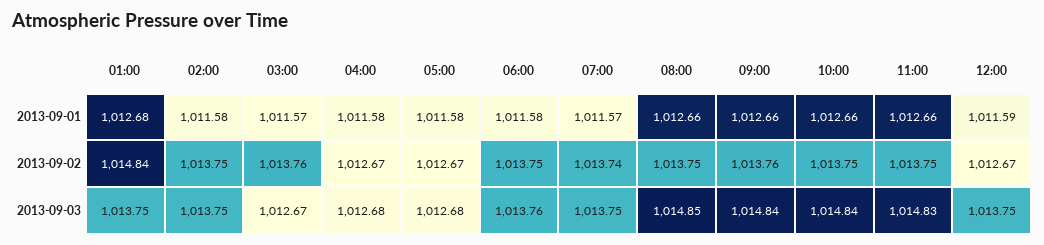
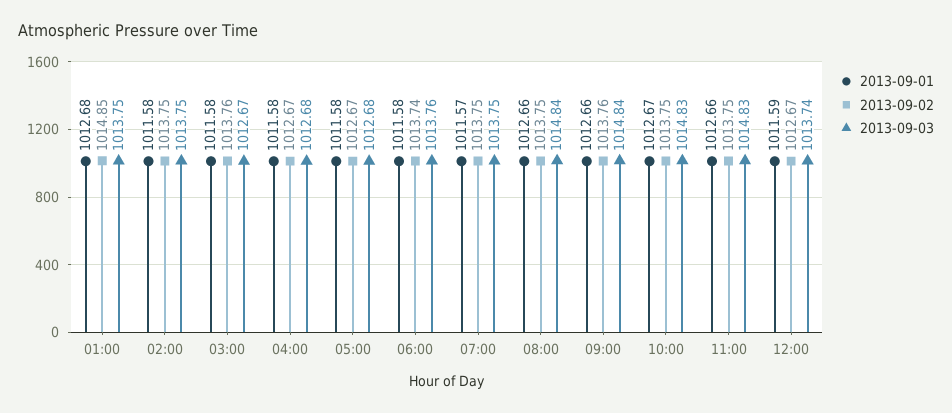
  {
    "2013-09-01": {
      "01:00": 1012.68,
      "02:00": 1011.58,
-     "03:00": 1011.57,
+     "03:00": 1011.58,
      "04:00": 1011.58,
      "05:00": 1011.58,
      "06:00": 1011.58,
      "07:00": 1011.57,
      "08:00": 1012.66,
      "09:00": 1012.66,
-     "10:00": 1012.66,
+     "10:00": 1012.67,
      "11:00": 1012.66,
      "12:00": 1011.59
    },
    "2013-09-02": {
-     "01:00": 1014.84,
+     "01:00": 1014.85,
      "02:00": 1013.75,
      "03:00": 1013.76,
      "04:00": 1012.67,
      "05:00": 1012.67,
-     "06:00": 1013.75,
+     "06:00": 1013.74,
-     "07:00": 1013.74,
+     "07:00": 1013.75,
      "08:00": 1013.75,
      "09:00": 1013.76,
      "10:00": 1013.75,
      "11:00": 1013.75,
      "12:00": 1012.67
    },
    "2013-09-03": {
      "01:00": 1013.75,
      "02:00": 1013.75,
      "03:00": 1012.67,
      "04:00": 1012.68,
      "05:00": 1012.68,
      "06:00": 1013.76,
      "07:00": 1013.75,
-     "08:00": 1014.85,
+     "08:00": 1014.84,
      "09:00": 1014.84,
-     "10:00": 1014.84,
+     "10:00": 1014.83,
      "11:00": 1014.83,
-     "12:00": 1013.75
+     "12:00": 1013.74
    }
  }

